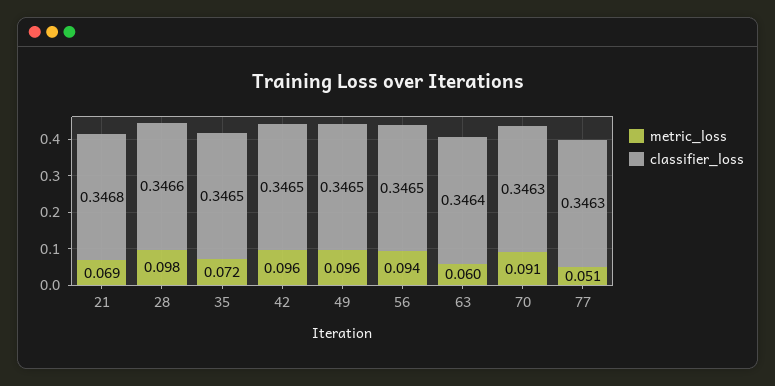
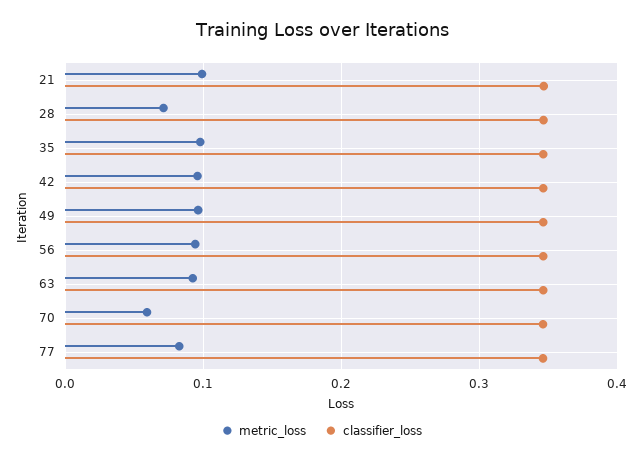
  {
    "metric_loss": {
-     "21": 0.069,
+     "21": 0.1,
-     "28": 0.098,
+     "28": 0.07,
-     "35": 0.072,
+     "35": 0.1,
      "42": 0.096,
      "49": 0.096,
      "56": 0.094,
-     "63": 0.06,
+     "63": 0.09,
-     "70": 0.091,
+     "70": 0.06,
-     "77": 0.051
+     "77": 0.08
    },
    "classifier_loss": {
      "21": 0.3468,
      "28": 0.3466,
      "35": 0.3465,
      "42": 0.3465,
      "49": 0.3465,
      "56": 0.3465,
      "63": 0.3464,
      "70": 0.3463,
      "77": 0.3463
    }
  }

